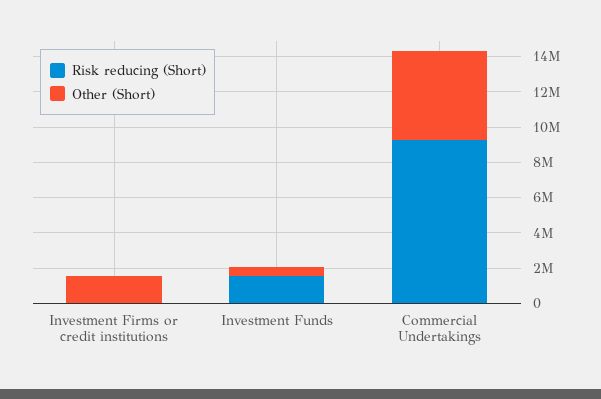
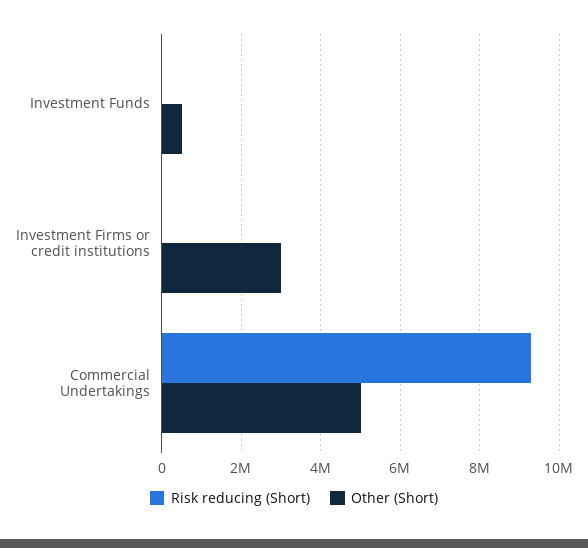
  {
    "Risk reducing (Short)": {
      "Investment Firms or credit institutions": 0,
-     "Investment Funds": 1500000,
+     "Investment Funds": 0,
      "Commercial Undertakings": 9200000
    },
    "Other (Short)": {
-     "Investment Firms or credit institutions": 1500000,
+     "Investment Firms or credit institutions": 3000000,
      "Investment Funds": 600000,
      "Commercial Undertakings": 5000000
    }
  }

